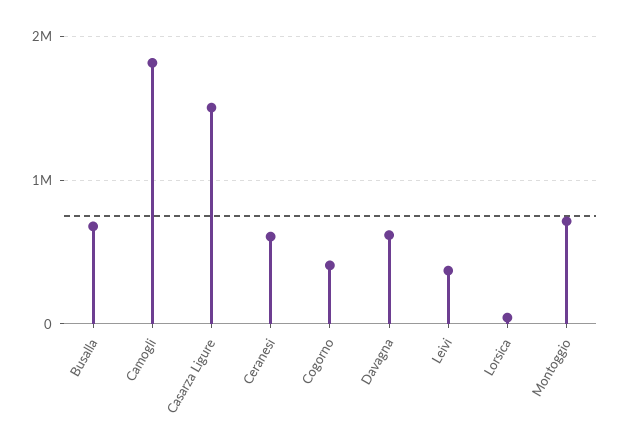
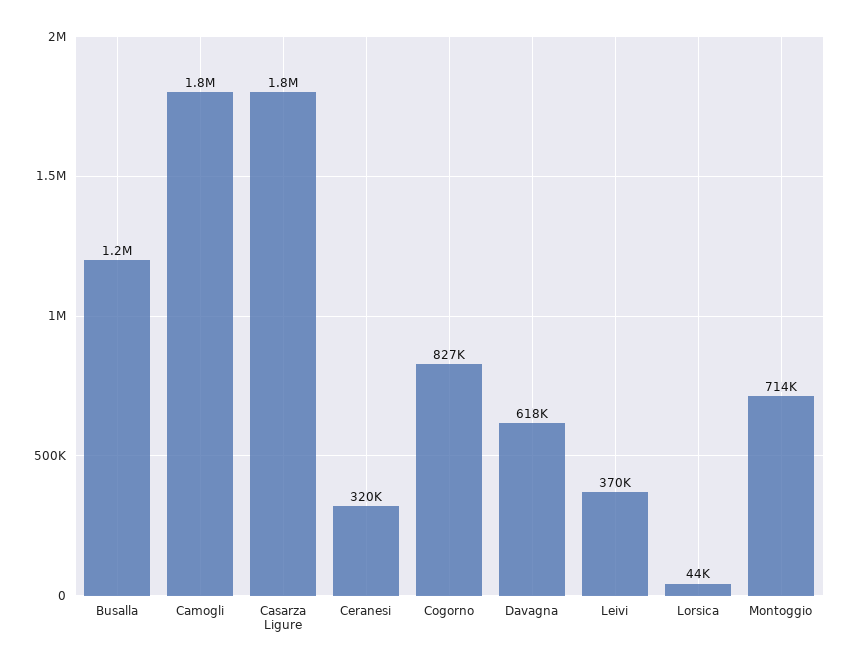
  {
-   "Busalla": 700000,
+   "Busalla": 1200000,
    "Camogli": 1800000,
-   "Casarza Ligure": 1500000,
+   "Casarza Ligure": 1800000,
-   "Ceranesi": 600000,
+   "Ceranesi": 320000,
-   "Cogorno": 400000,
+   "Cogorno": 827000,
    "Davagna": 618000,
    "Leivi": 370000,
    "Lorsica": 44000,
    "Montoggio": 714000
  }

